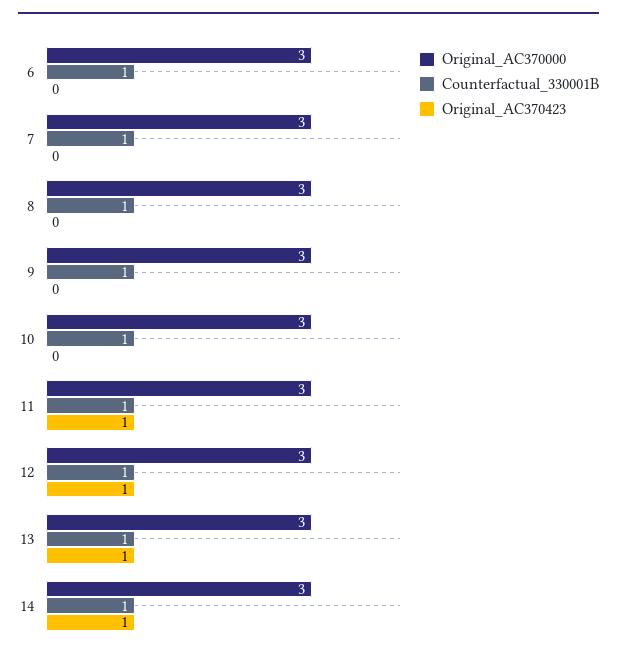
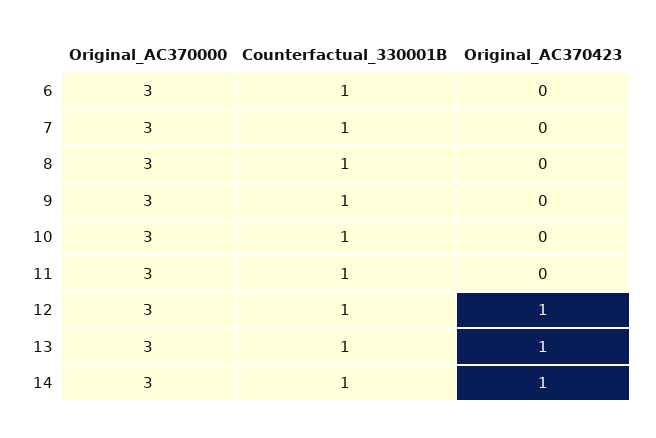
  {
    "Original_AC370000": {
      "6": 3,
      "7": 3,
      "8": 3,
      "9": 3,
      "10": 3,
      "11": 3,
      "12": 3,
      "13": 3,
      "14": 3
    },
    "Counterfactual_330001B": {
      "6": 1,
      "7": 1,
      "8": 1,
      "9": 1,
      "10": 1,
      "11": 1,
      "12": 1,
      "13": 1,
      "14": 1
    },
    "Original_AC370423": {
      "6": 0,
      "7": 0,
      "8": 0,
      "9": 0,
      "10": 0,
-     "11": 1,
+     "11": 0,
      "12": 1,
      "13": 1,
      "14": 1
    }
  }

